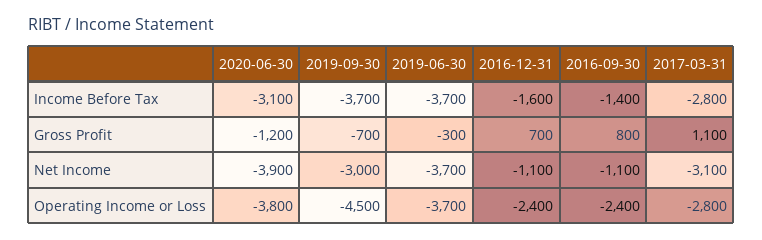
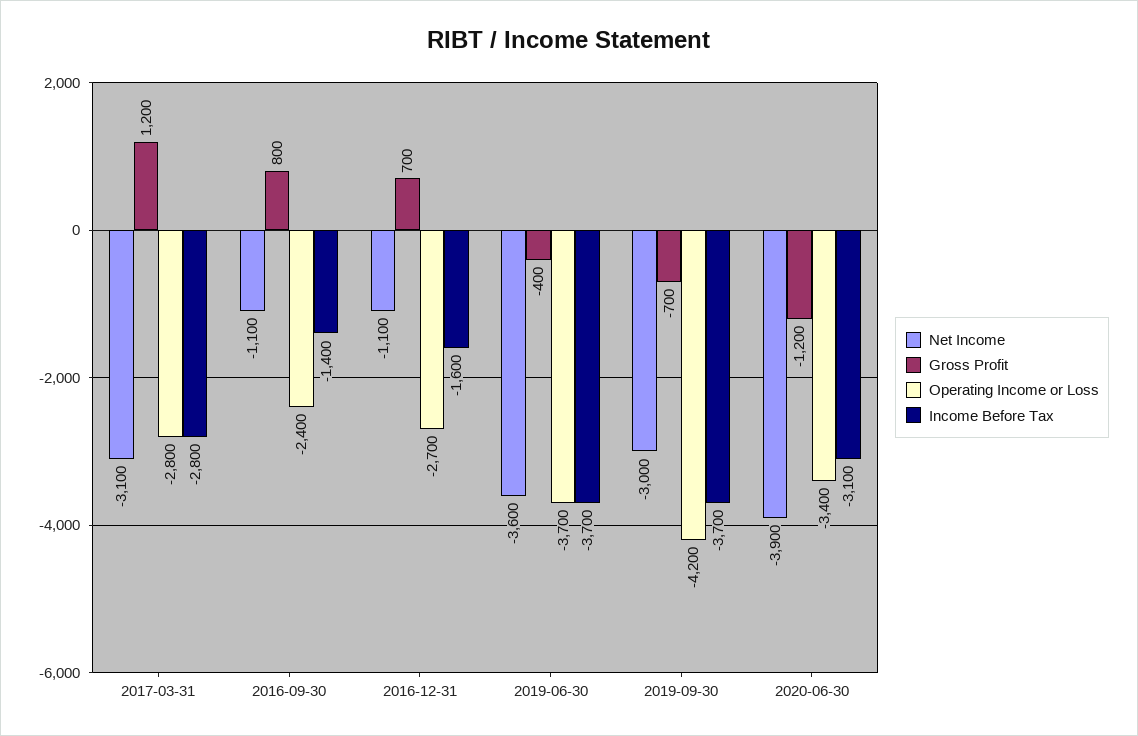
  {
    "Income Before Tax": {
      "2020-06-30": -3100,
      "2019-09-30": -3700,
      "2019-06-30": -3700,
      "2016-12-31": -1600,
      "2016-09-30": -1400,
      "2017-03-31": -2800
    },
    "Gross Profit": {
      "2020-06-30": -1200,
      "2019-09-30": -700,
-     "2019-06-30": -300,
+     "2019-06-30": -400,
      "2016-12-31": 700,
      "2016-09-30": 800,
-     "2017-03-31": 1100
+     "2017-03-31": 1200
    },
    "Net Income": {
      "2020-06-30": -3900,
      "2019-09-30": -3000,
-     "2019-06-30": -3700,
+     "2019-06-30": -3600,
      "2016-12-31": -1100,
      "2016-09-30": -1100,
      "2017-03-31": -3100
    },
    "Operating Income or Loss": {
-     "2020-06-30": -3800,
+     "2020-06-30": -3400,
-     "2019-09-30": -4500,
+     "2019-09-30": -4200,
      "2019-06-30": -3700,
-     "2016-12-31": -2400,
+     "2016-12-31": -2700,
      "2016-09-30": -2400,
      "2017-03-31": -2800
    }
  }

